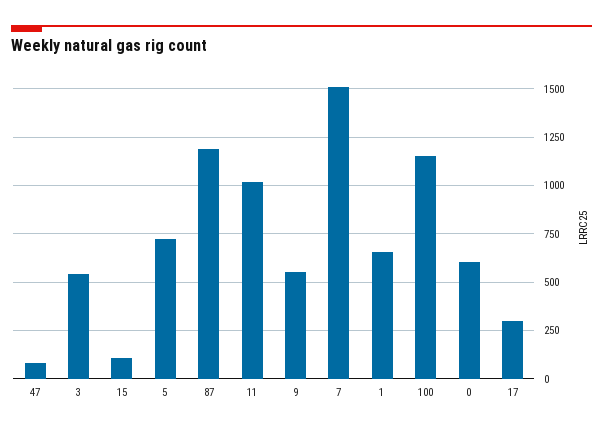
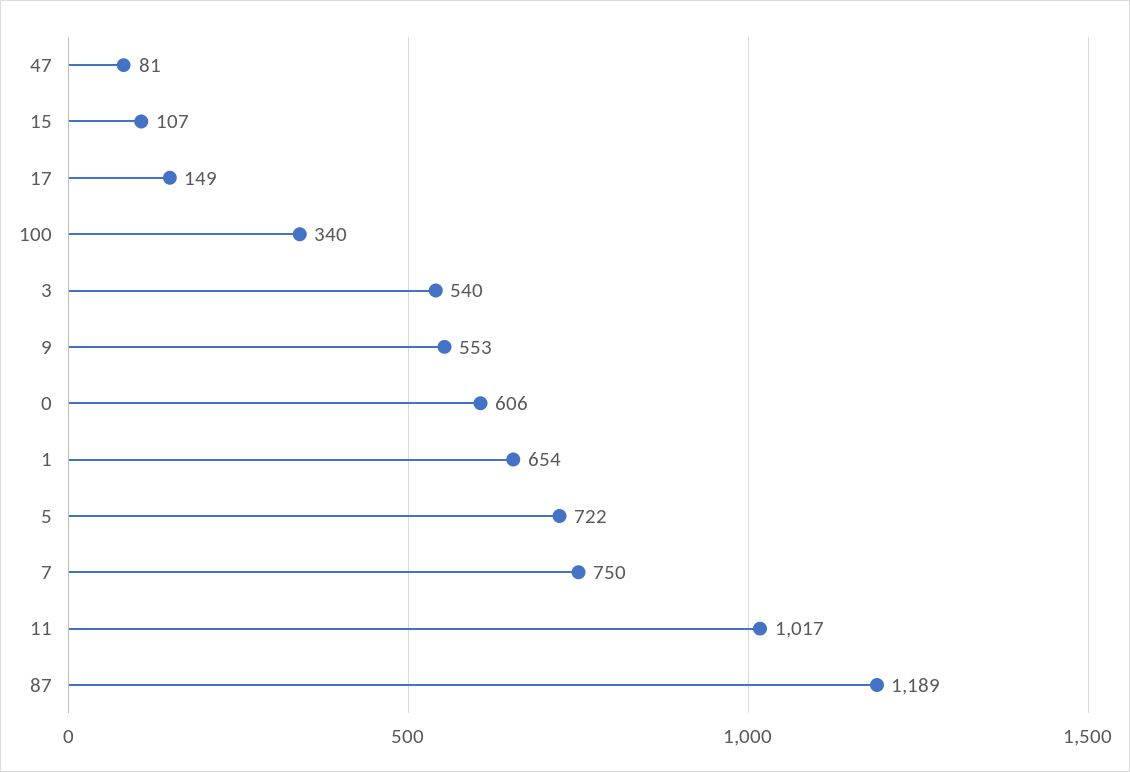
  {
    "47": 81,
    "3": 540,
    "15": 107,
    "5": 722,
    "87": 1189,
    "11": 1017,
    "9": 553,
-   "7": 1500,
+   "7": 750,
    "1": 654,
-   "100": 1150,
+   "100": 340,
    "0": 606,
-   "17": 300
+   "17": 149
  }

